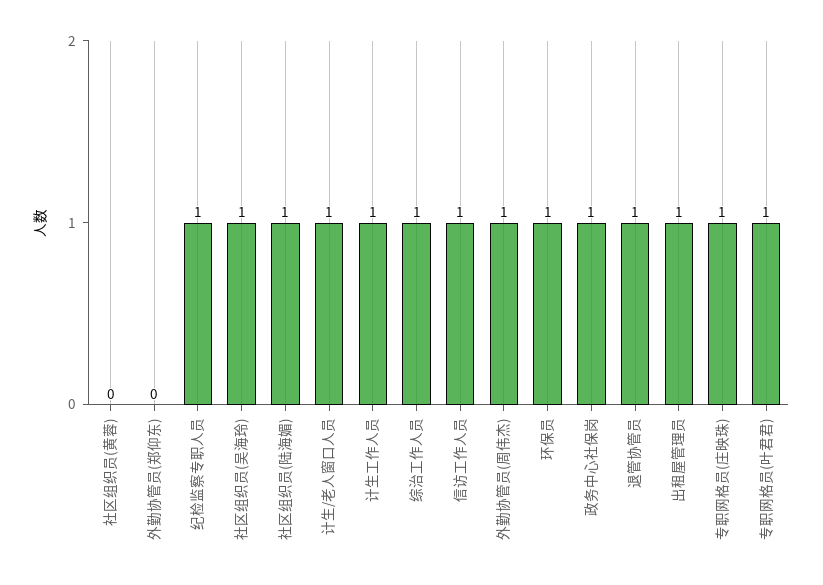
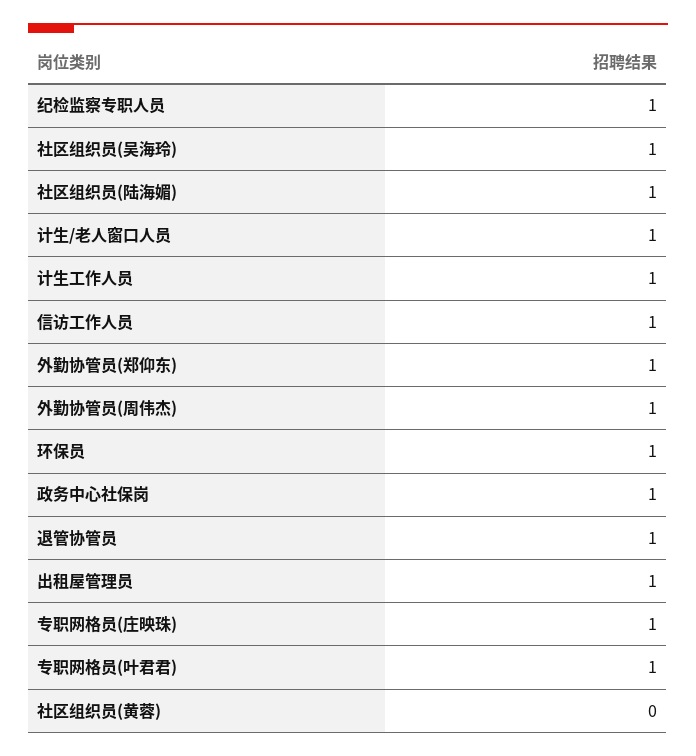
  {
    "社区组织员(黄蓉)": 0,
-   "外勤协管员(郑仰东)": 0,
+   "外勤协管员(郑仰东)": 1,
    "纪检监察专职人员": 1,
    "社区组织员(吴海玲)": 1,
    "社区组织员(陆海媚)": 1,
    "计生/老人窗口人员": 1,
    "计生工作人员": 1,
-   "综治工作人员": 1,
    "信访工作人员": 1,
    "外勤协管员(周伟杰)": 1,
    "环保员": 1,
    "政务中心社保岗": 1,
    "退管协管员": 1,
    "出租屋管理员": 1,
    "专职网格员(庄映珠)": 1,
    "专职网格员(叶君君)": 1
  }

